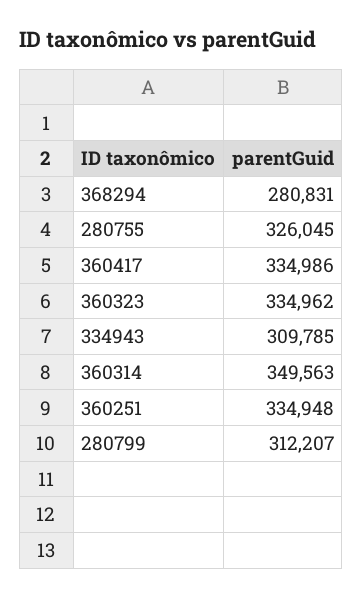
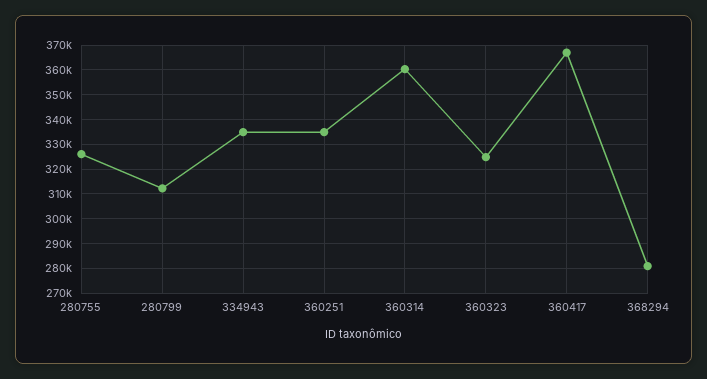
  {
    "368294": 280831,
    "280755": 326045,
-   "360417": 334986,
+   "360417": 367500,
-   "360323": 334962,
+   "360323": 325000,
-   "334943": 309785,
+   "334943": 335000,
-   "360314": 349563,
+   "360314": 360000,
    "360251": 334948,
    "280799": 312207
  }

